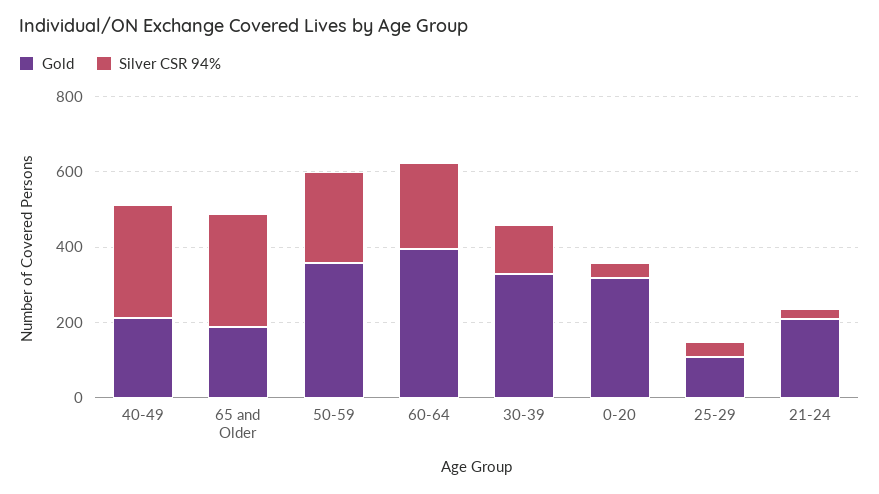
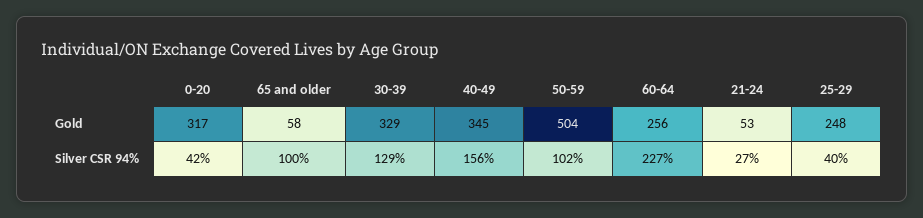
  {
    "Gold": {
-     "40-49": 200,
+     "40-49": 345,
-     "65 and Older": 200,
+     "65 and Older": 58,
-     "50-59": 350,
+     "50-59": 504,
-     "60-64": 400,
+     "60-64": 256,
      "30-39": 329,
      "0-20": 317,
-     "25-29": 100,
+     "25-29": 248,
-     "21-24": 200
+     "21-24": 53
    },
    "Silver CSR 94%": {
-     "40-49": 300,
+     "40-49": 156,
-     "65 and Older": 300,
+     "65 and Older": 100,
-     "50-59": 250,
+     "50-59": 102,
      "60-64": 227,
      "30-39": 129,
      "0-20": 42,
      "25-29": 40,
      "21-24": 27
    }
  }

